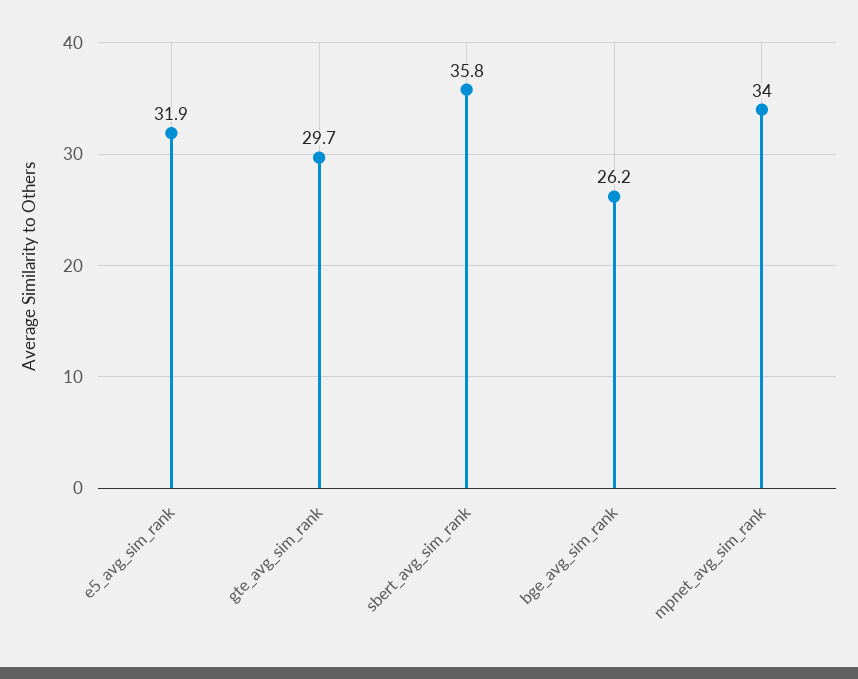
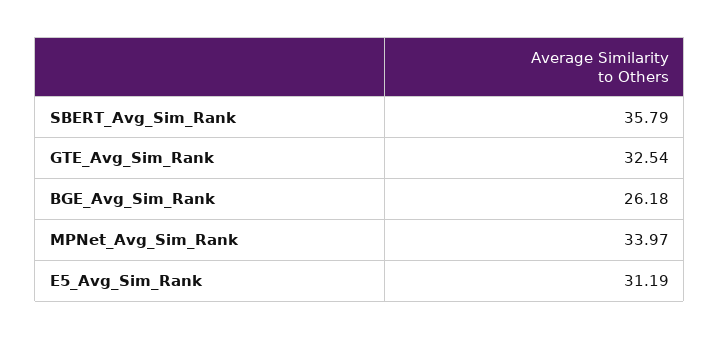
  {
-   "e5_avg_sim_rank": 31.9,
+   "e5_avg_sim_rank": 31.19,
-   "gte_avg_sim_rank": 29.7,
+   "gte_avg_sim_rank": 32.54,
    "sbert_avg_sim_rank": 35.79,
    "bge_avg_sim_rank": 26.18,
    "mpnet_avg_sim_rank": 33.97
  }

